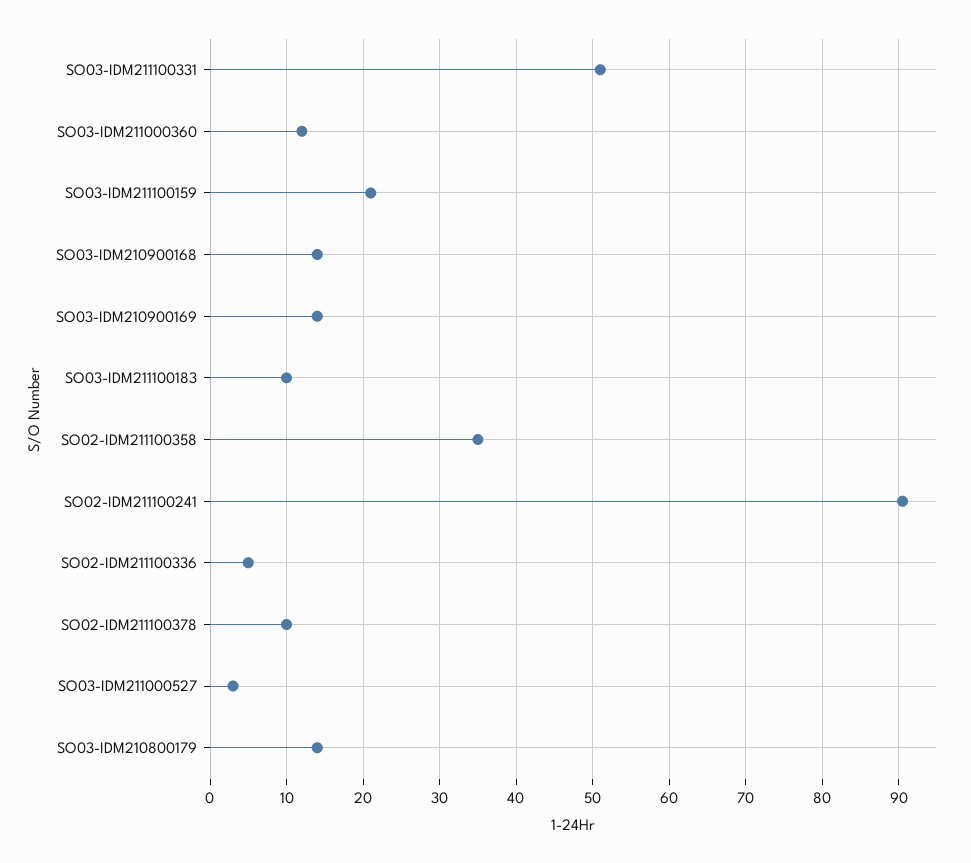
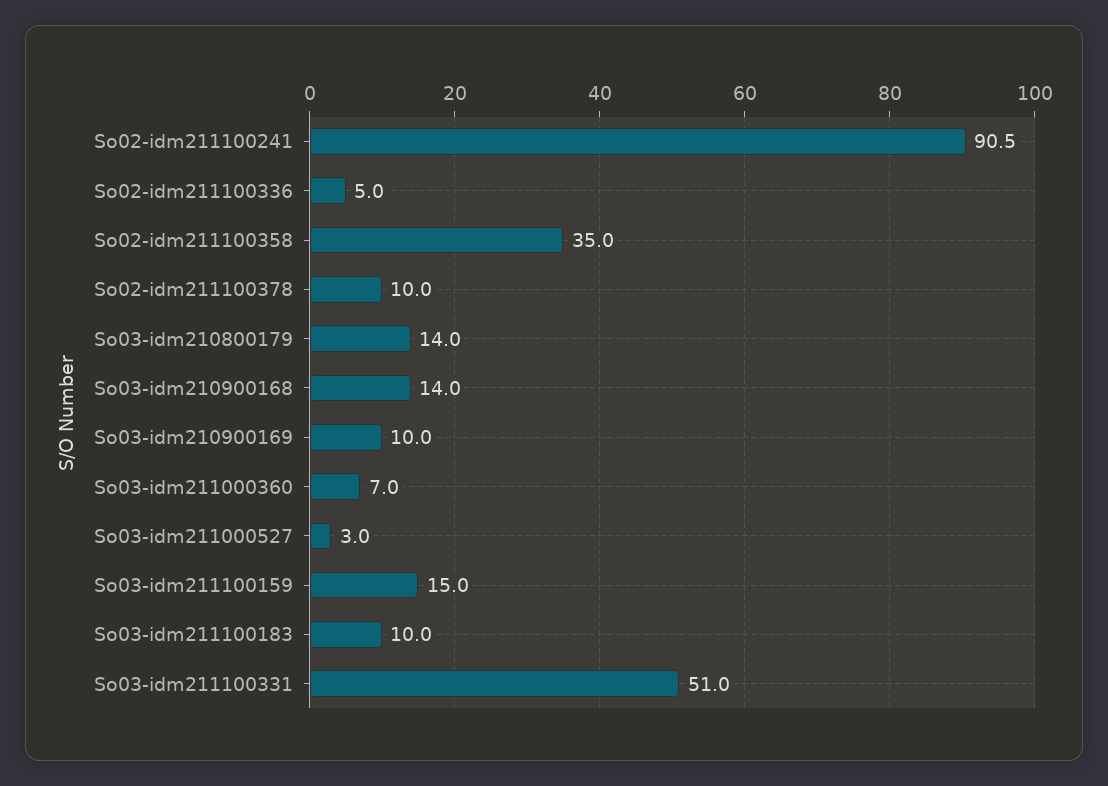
  {
    "SO03-IDM211100331": 51,
-   "SO03-IDM211000360": 12,
+   "SO03-IDM211000360": 7,
-   "SO03-IDM211100159": 21,
+   "SO03-IDM211100159": 15,
    "SO03-IDM210900168": 14,
-   "SO03-IDM210900169": 14,
+   "SO03-IDM210900169": 10,
    "SO03-IDM211100183": 10,
    "SO02-IDM211100358": 35,
    "SO02-IDM211100241": 90.5,
    "SO02-IDM211100336": 5,
    "SO02-IDM211100378": 10,
    "SO03-IDM211000527": 3,
    "SO03-IDM210800179": 14
  }

